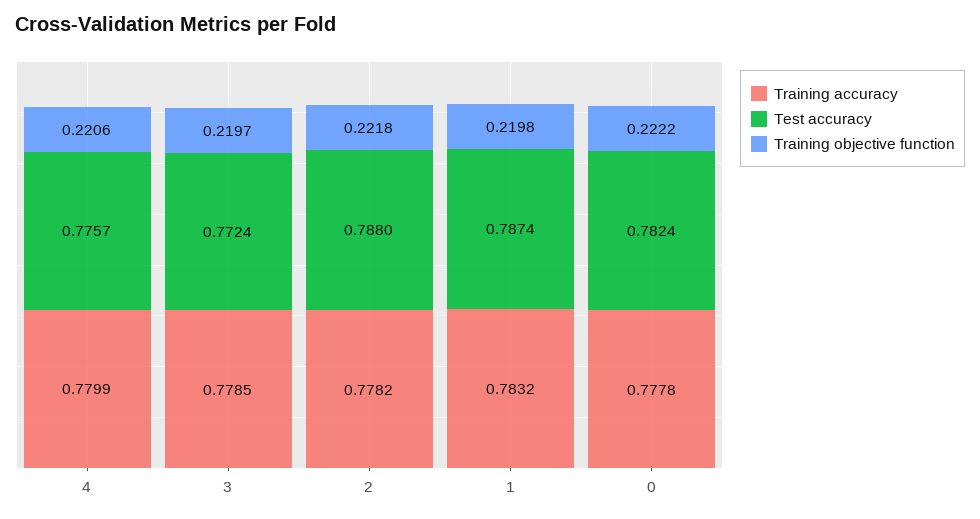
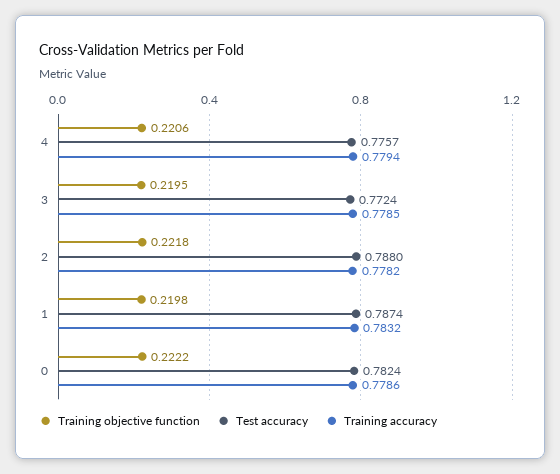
  {
    "Training accuracy": {
-     "4": 0.7799,
+     "4": 0.7794,
      "3": 0.7785,
      "2": 0.7782,
      "1": 0.7832,
-     "0": 0.7778
+     "0": 0.7786
    },
    "Test accuracy": {
      "4": 0.7757,
      "3": 0.7724,
      "2": 0.788,
      "1": 0.7874,
      "0": 0.7824
    },
    "Training objective function": {
      "4": 0.2206,
-     "3": 0.2197,
+     "3": 0.2195,
      "2": 0.2218,
      "1": 0.2198,
      "0": 0.2222
    }
  }

